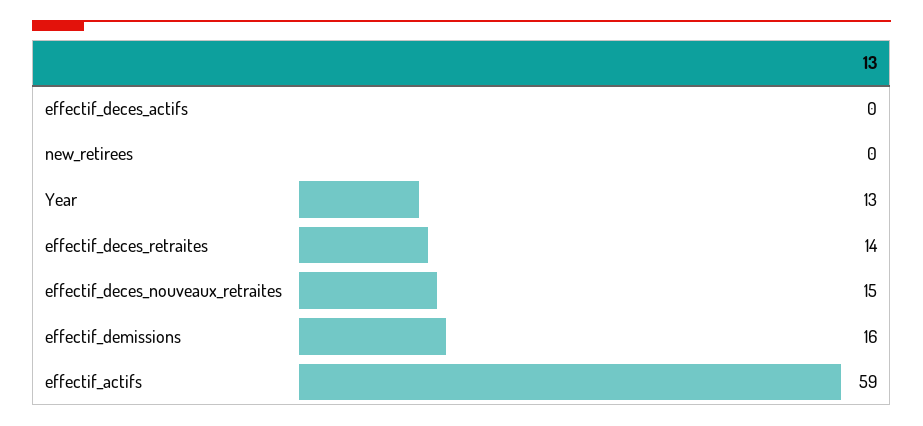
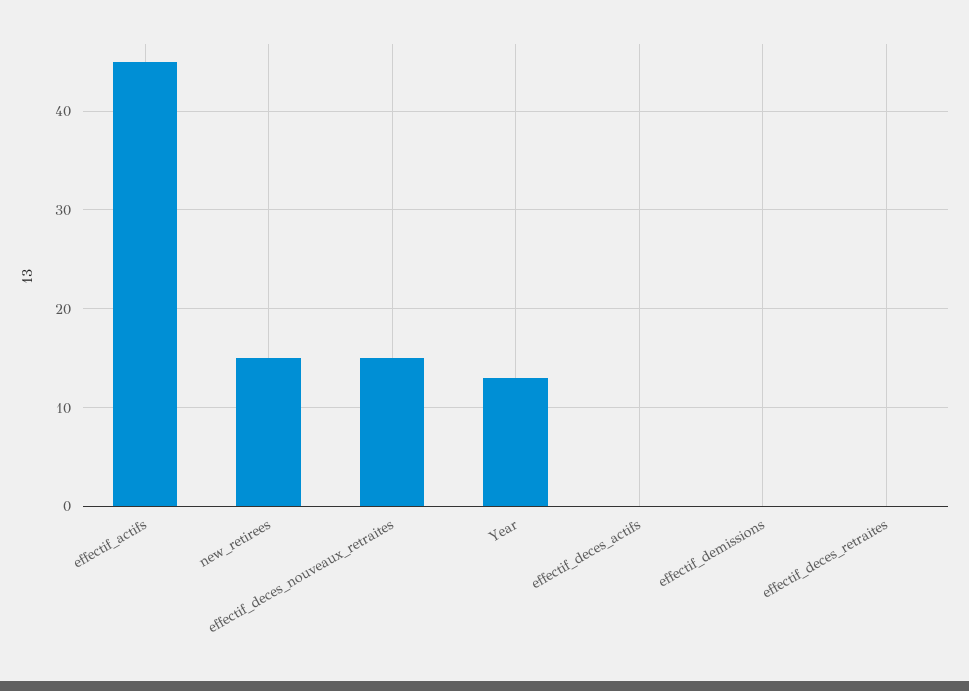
  {
    "effectif_deces_actifs": 0,
-   "new_retirees": 0,
+   "new_retirees": 15,
    "Year": 13,
-   "effectif_deces_retraites": 14,
+   "effectif_deces_retraites": 0,
    "effectif_deces_nouveaux_retraites": 15,
-   "effectif_demissions": 16,
+   "effectif_demissions": 0,
-   "effectif_actifs": 59
+   "effectif_actifs": 45
  }

